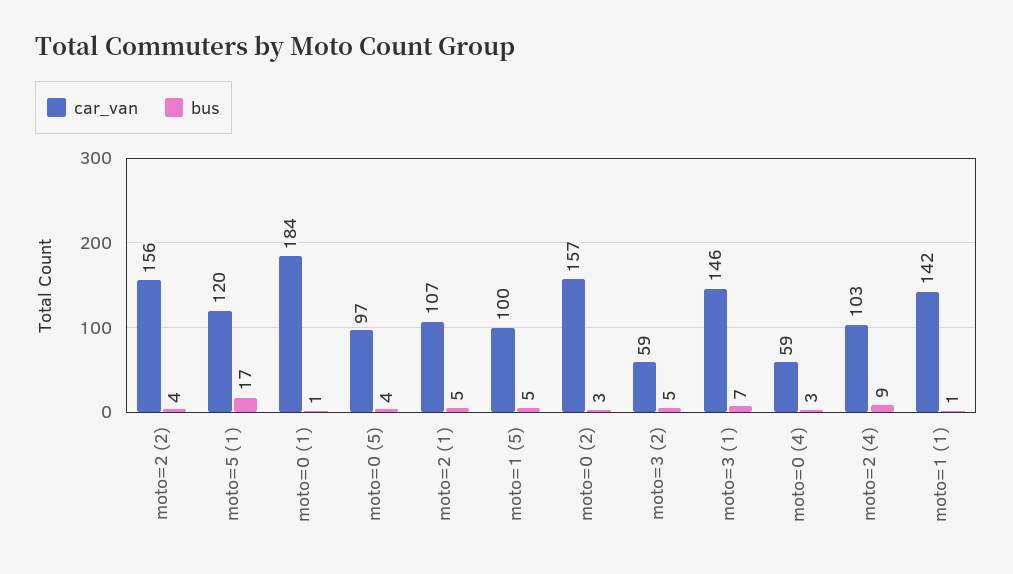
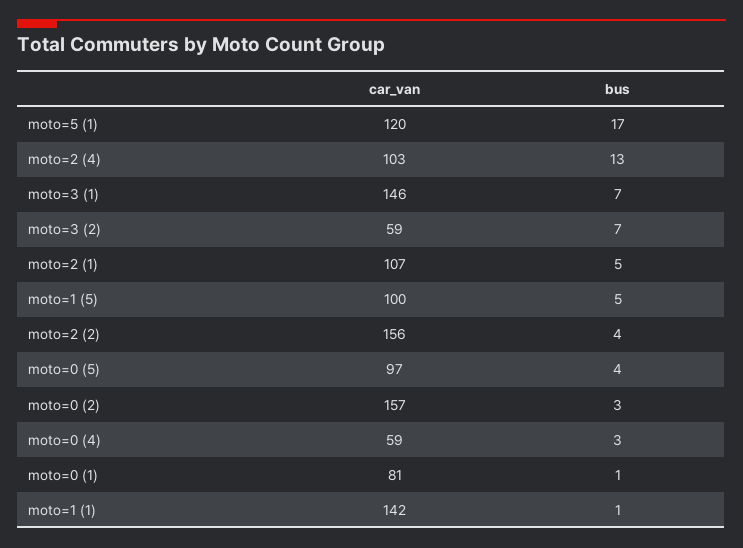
  {
    "car_van": {
      "moto=2 (2)": 156,
      "moto=5 (1)": 120,
-     "moto=0 (1)": 184,
+     "moto=0 (1)": 81,
      "moto=0 (5)": 97,
      "moto=2 (1)": 107,
      "moto=1 (5)": 100,
      "moto=0 (2)": 157,
      "moto=3 (2)": 59,
      "moto=3 (1)": 146,
      "moto=0 (4)": 59,
      "moto=2 (4)": 103,
      "moto=1 (1)": 142
    },
    "bus": {
      "moto=2 (2)": 4,
      "moto=5 (1)": 17,
      "moto=0 (1)": 1,
      "moto=0 (5)": 4,
      "moto=2 (1)": 5,
      "moto=1 (5)": 5,
      "moto=0 (2)": 3,
-     "moto=3 (2)": 5,
+     "moto=3 (2)": 7,
      "moto=3 (1)": 7,
      "moto=0 (4)": 3,
-     "moto=2 (4)": 9,
+     "moto=2 (4)": 13,
      "moto=1 (1)": 1
    }
  }

